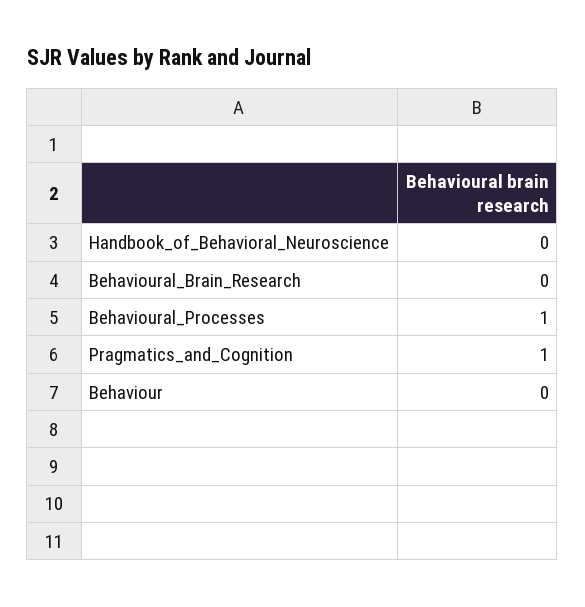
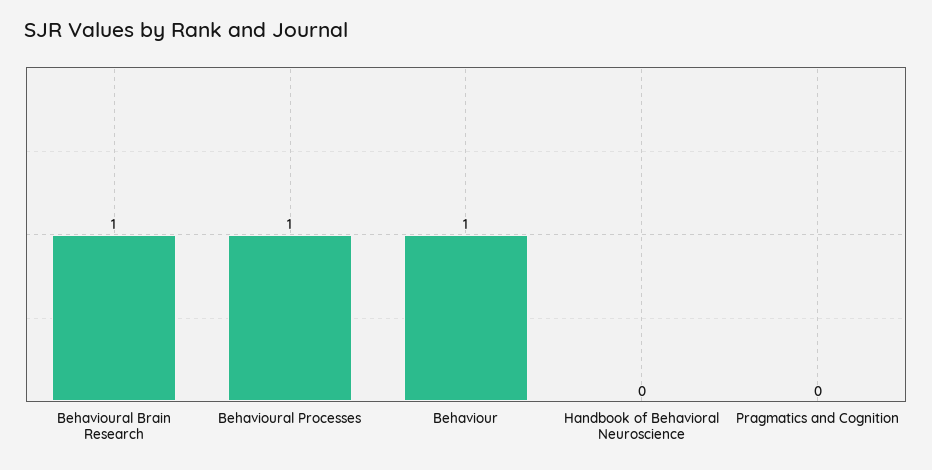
  {
    "Handbook_of_Behavioral_Neuroscience": 0,
-   "Behavioural_Brain_Research": 0,
+   "Behavioural_Brain_Research": 1,
    "Behavioural_Processes": 1,
-   "Pragmatics_and_Cognition": 1,
+   "Pragmatics_and_Cognition": 0,
-   "Behaviour": 0
+   "Behaviour": 1
  }

